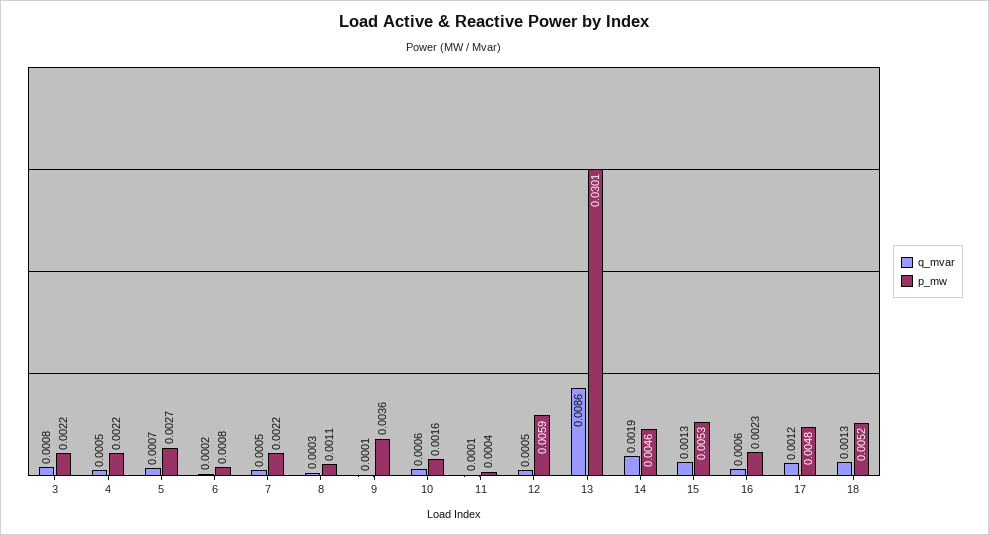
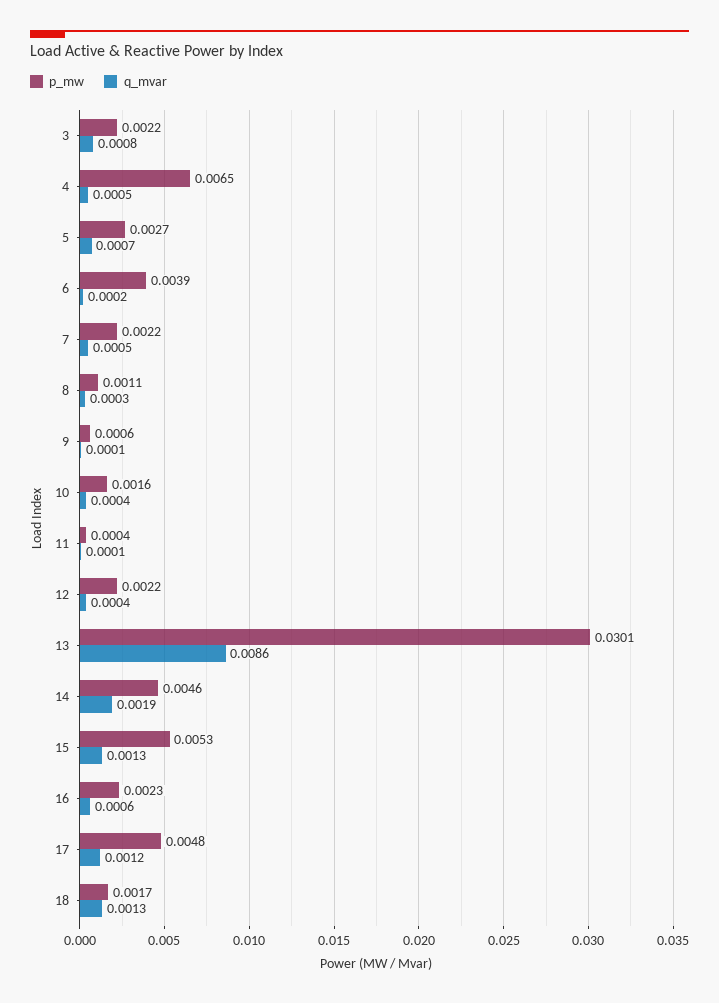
  {
    "q_mvar": {
      "3": 0.0008,
      "4": 0.0005,
      "5": 0.0007,
      "6": 0.0002,
      "7": 0.0005,
      "8": 0.0003,
      "9": 0.0001,
-     "10": 0.0006,
+     "10": 0.0004,
      "11": 0.0001,
-     "12": 0.0005,
+     "12": 0.0004,
      "13": 0.0086,
      "14": 0.0019,
      "15": 0.0013,
      "16": 0.0006,
      "17": 0.0012,
      "18": 0.0013
    },
    "p_mw": {
      "3": 0.0022,
-     "4": 0.0022,
+     "4": 0.0065,
      "5": 0.0027,
-     "6": 0.0008,
+     "6": 0.0039,
      "7": 0.0022,
      "8": 0.0011,
-     "9": 0.0036,
+     "9": 0.0006,
      "10": 0.0016,
      "11": 0.0004,
-     "12": 0.0059,
+     "12": 0.0022,
      "13": 0.0301,
      "14": 0.0046,
      "15": 0.0053,
      "16": 0.0023,
      "17": 0.0048,
-     "18": 0.0052
+     "18": 0.0017
    }
  }

